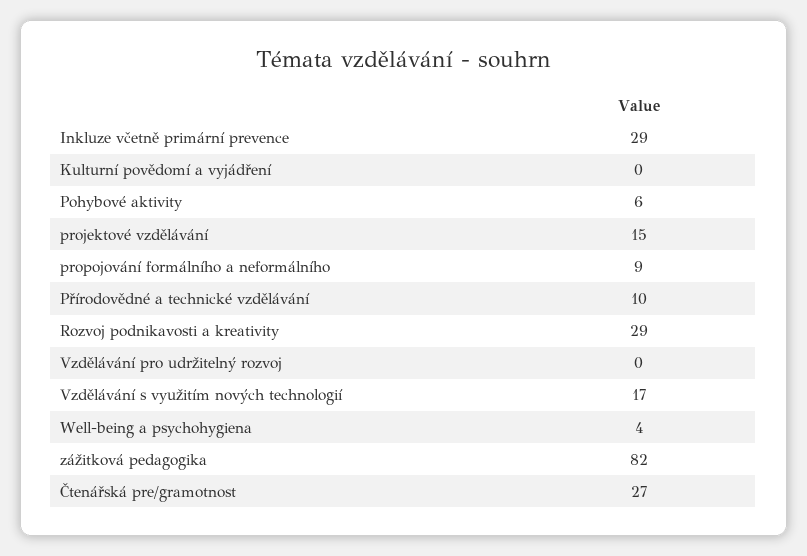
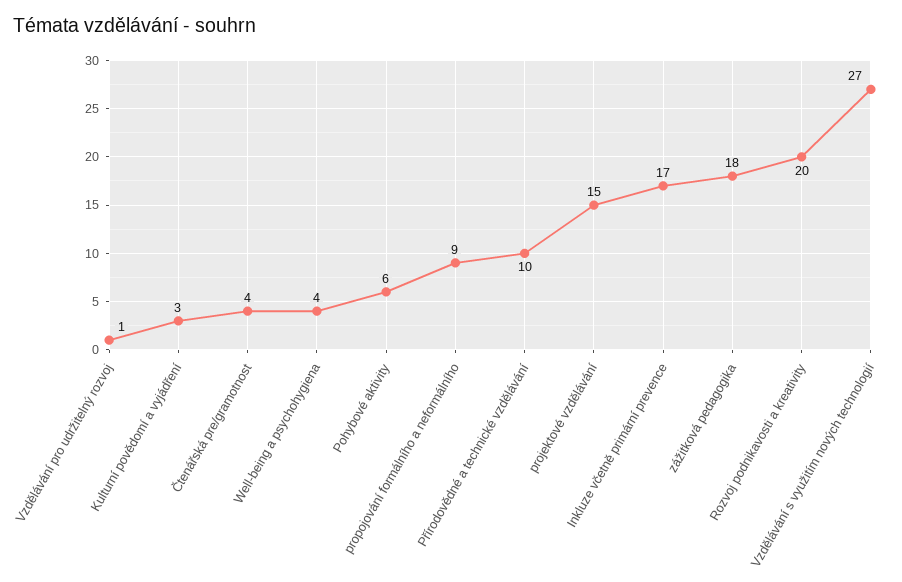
  {
-   "Inkluze včetně primární prevence": 29,
+   "Inkluze včetně primární prevence": 17,
-   "Kulturní povědomí a vyjádření": 0,
+   "Kulturní povědomí a vyjádření": 3,
    "Pohybové aktivity": 6,
    "projektové vzdělávání": 15,
    "propojování formálního a neformálního": 9,
    "Přírodovědné a technické vzdělávání": 10,
-   "Rozvoj podnikavosti a kreativity": 29,
+   "Rozvoj podnikavosti a kreativity": 20,
-   "Vzdělávání pro udržitelný rozvoj": 0,
+   "Vzdělávání pro udržitelný rozvoj": 1,
-   "Vzdělávání s využitím nových technologií": 17,
+   "Vzdělávání s využitím nových technologií": 27,
    "Well-being a psychohygiena": 4,
-   "zážitková pedagogika": 82,
+   "zážitková pedagogika": 18,
-   "Čtenářská pre/gramotnost": 27
+   "Čtenářská pre/gramotnost": 4
  }

